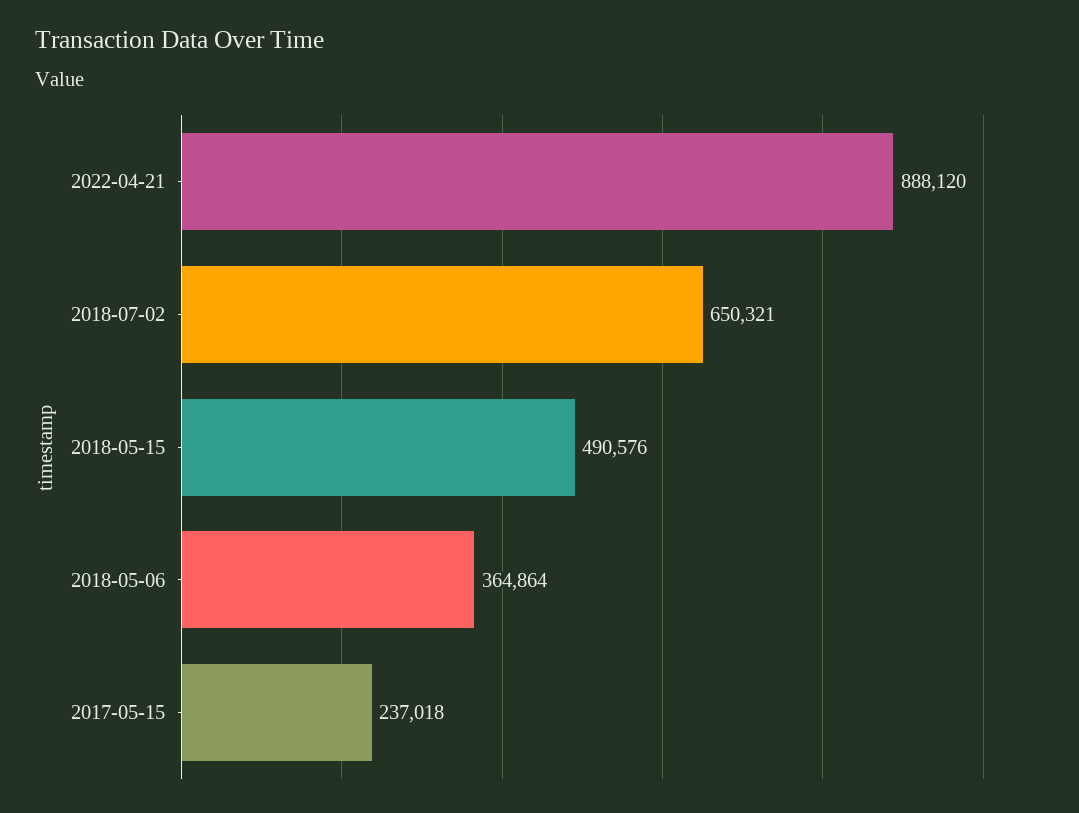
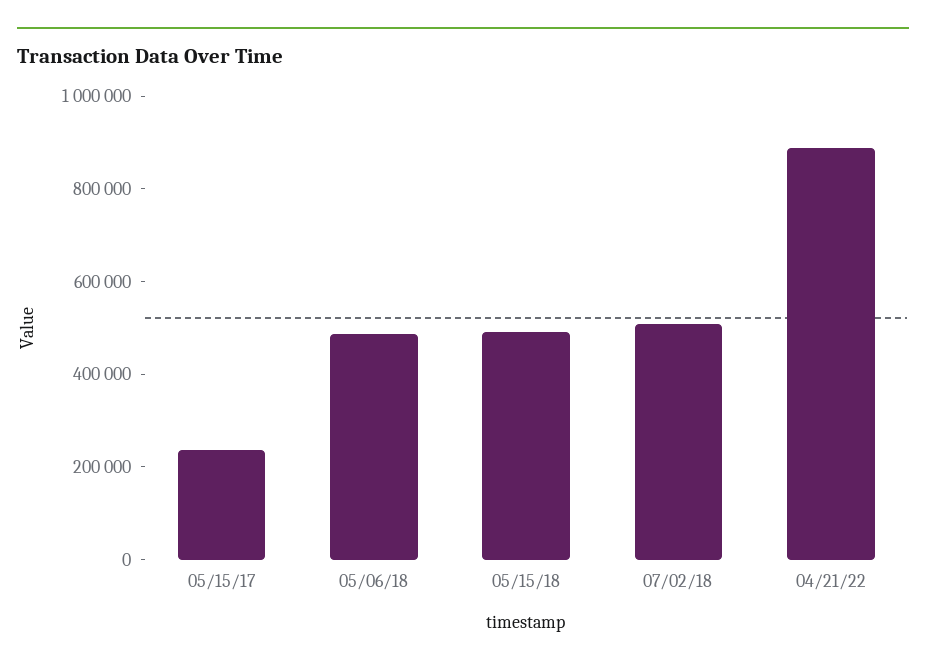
  {
    "2022-04-21": 888120,
-   "2018-07-02": 650321,
+   "2018-07-02": 500000,
    "2018-05-15": 490576,
-   "2018-05-06": 364864,
+   "2018-05-06": 500000,
    "2017-05-15": 237018
  }

